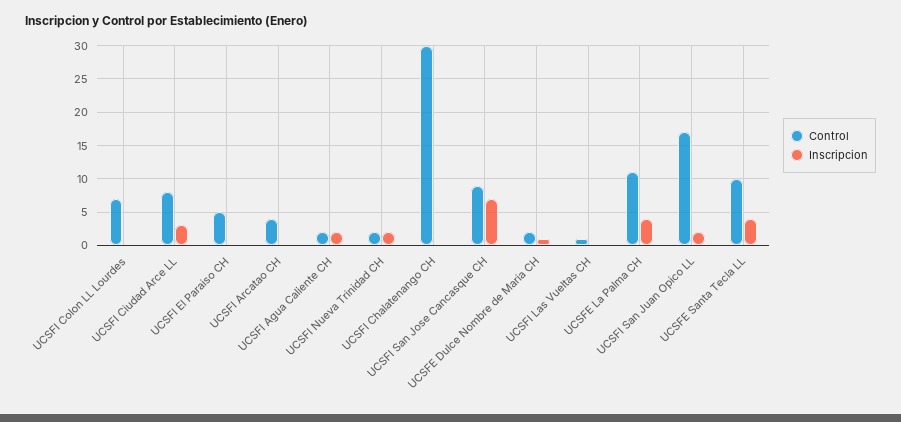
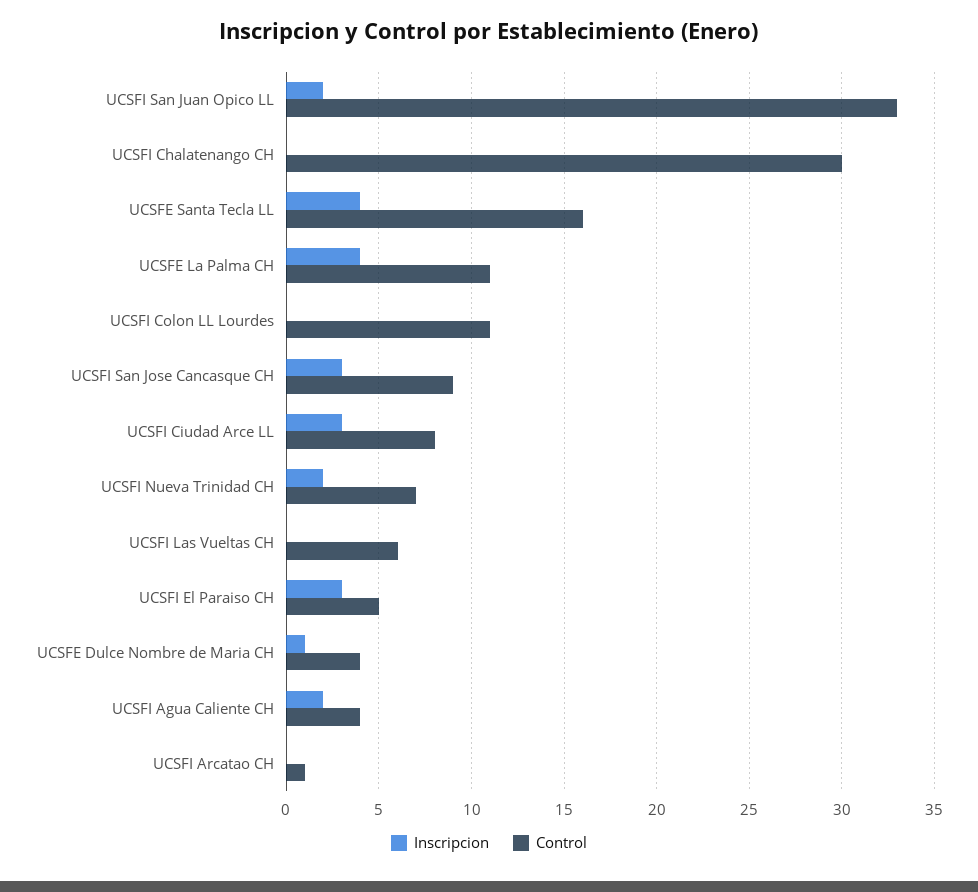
  {
    "Control": {
-     "UCSFI Colon LL Lourdes": 7,
+     "UCSFI Colon LL Lourdes": 11,
      "UCSFI Ciudad Arce LL": 8,
      "UCSFI El Paraiso CH": 5,
-     "UCSFI Arcatao CH": 4,
+     "UCSFI Arcatao CH": 1,
-     "UCSFI Agua Caliente CH": 2,
+     "UCSFI Agua Caliente CH": 4,
-     "UCSFI Nueva Trinidad CH": 2,
+     "UCSFI Nueva Trinidad CH": 7,
      "UCSFI Chalatenango CH": 30,
      "UCSFI San Jose Cancasque CH": 9,
-     "UCSFE Dulce Nombre de Maria CH": 2,
+     "UCSFE Dulce Nombre de Maria CH": 4,
-     "UCSFI Las Vueltas CH": 1,
+     "UCSFI Las Vueltas CH": 6,
      "UCSFE La Palma CH": 11,
-     "UCSFI San Juan Opico LL": 17,
+     "UCSFI San Juan Opico LL": 33,
-     "UCSFE Santa Tecla LL": 10
+     "UCSFE Santa Tecla LL": 16
    },
    "Inscripcion": {
      "UCSFI Colon LL Lourdes": 0,
      "UCSFI Ciudad Arce LL": 3,
-     "UCSFI El Paraiso CH": 0,
+     "UCSFI El Paraiso CH": 3,
      "UCSFI Arcatao CH": 0,
      "UCSFI Agua Caliente CH": 2,
      "UCSFI Nueva Trinidad CH": 2,
      "UCSFI Chalatenango CH": 0,
-     "UCSFI San Jose Cancasque CH": 7,
+     "UCSFI San Jose Cancasque CH": 3,
      "UCSFE Dulce Nombre de Maria CH": 1,
      "UCSFI Las Vueltas CH": 0,
      "UCSFE La Palma CH": 4,
      "UCSFI San Juan Opico LL": 2,
      "UCSFE Santa Tecla LL": 4
    }
  }

